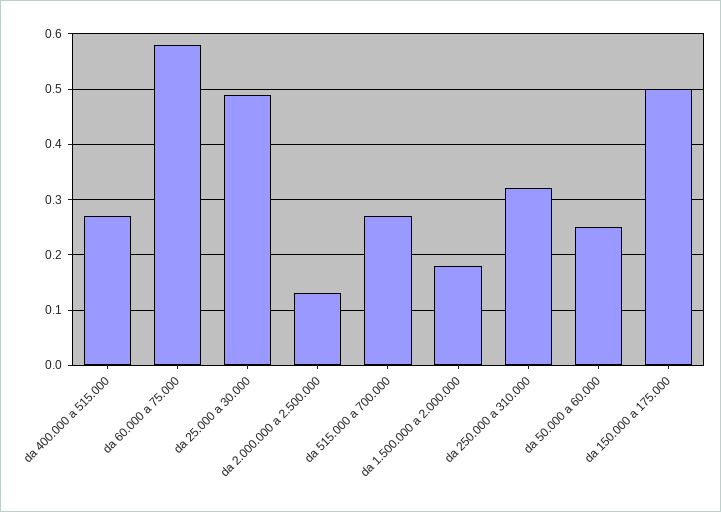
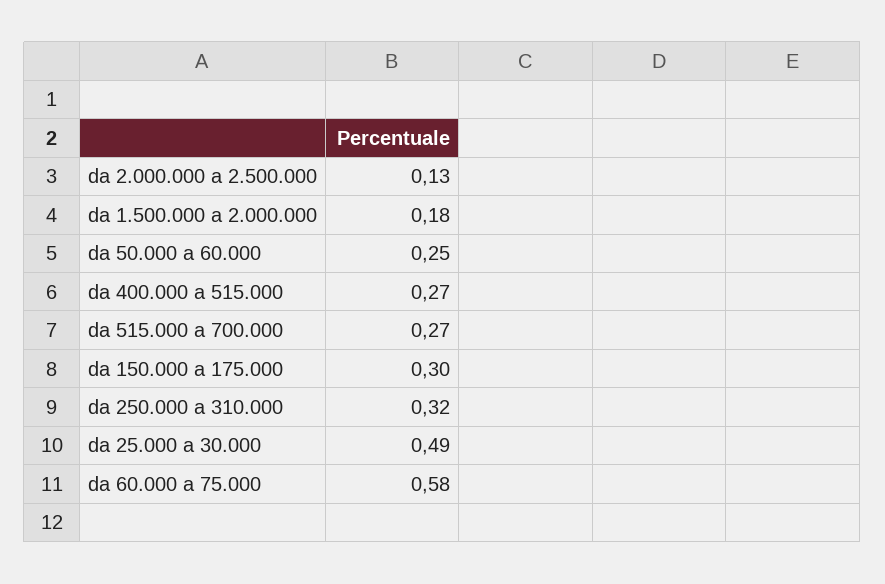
  {
    "da 400.000 a 515.000": 0.27,
    "da 60.000 a 75.000": 0.58,
    "da 25.000 a 30.000": 0.49,
    "da 2.000.000 a 2.500.000": 0.13,
    "da 515.000 a 700.000": 0.27,
    "da 1.500.000 a 2.000.000": 0.18,
    "da 250.000 a 310.000": 0.32,
    "da 50.000 a 60.000": 0.25,
-   "da 150.000 a 175.000": 0.5
+   "da 150.000 a 175.000": 0.3
  }

